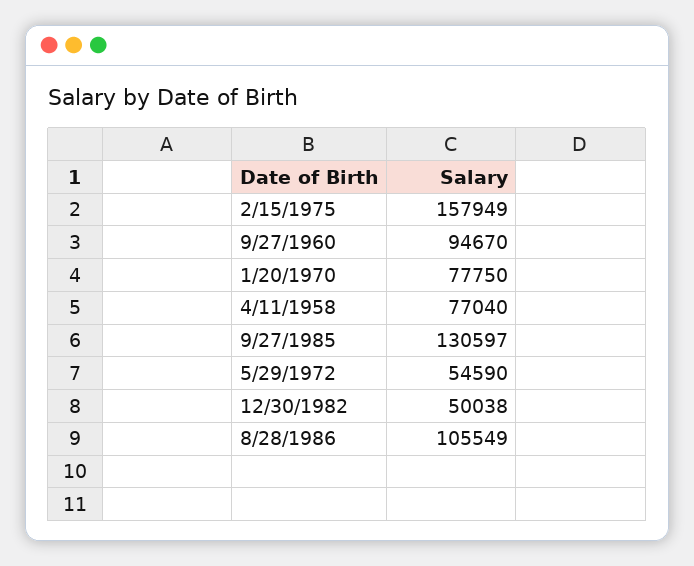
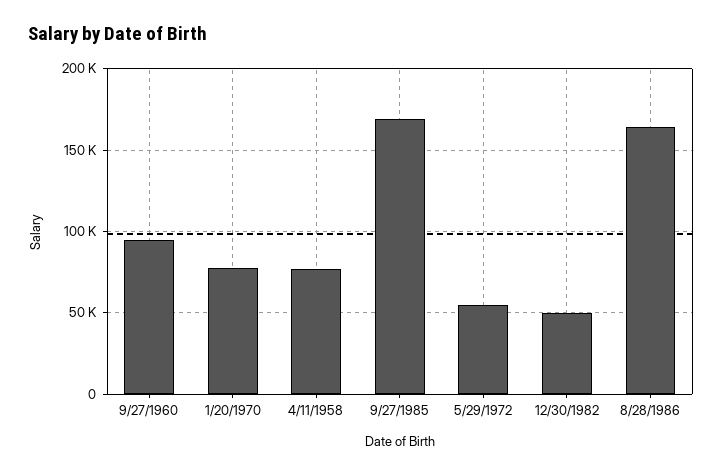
  {
-   "2/15/1975": 157949,
    "9/27/1960": 94670,
    "1/20/1970": 77750,
    "4/11/1958": 77040,
-   "9/27/1985": 130597,
+   "9/27/1985": 170000,
    "5/29/1972": 54590,
    "12/30/1982": 50038,
-   "8/28/1986": 105549
+   "8/28/1986": 165000
  }

